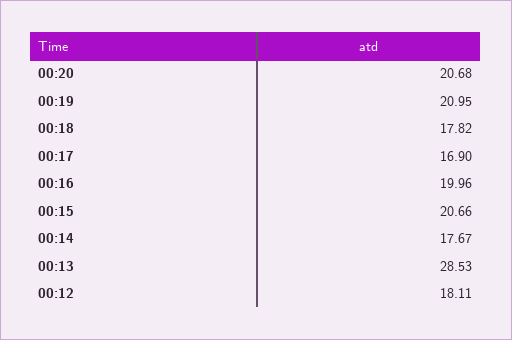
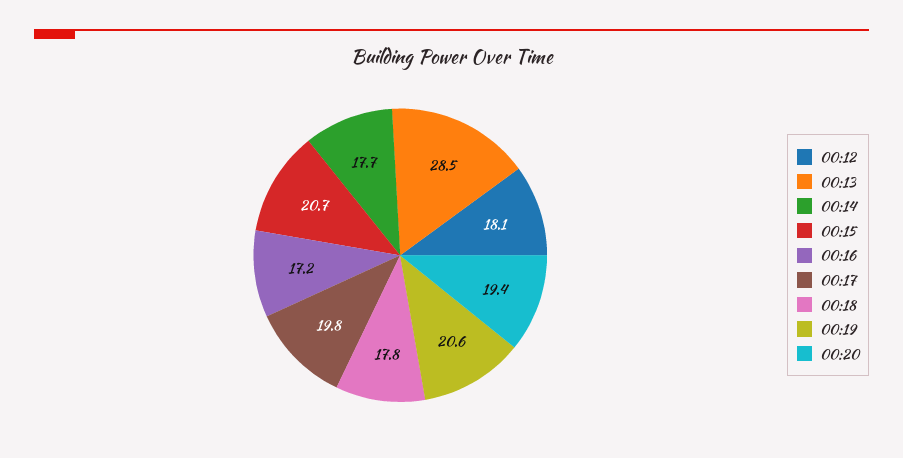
  {
-   "00:20": 20.68,
+   "00:20": 19.4,
-   "00:19": 20.95,
+   "00:19": 20.6,
    "00:18": 17.82,
-   "00:17": 16.9,
+   "00:17": 19.8,
-   "00:16": 19.96,
+   "00:16": 17.2,
    "00:15": 20.66,
    "00:14": 17.67,
    "00:13": 28.53,
    "00:12": 18.11
  }

